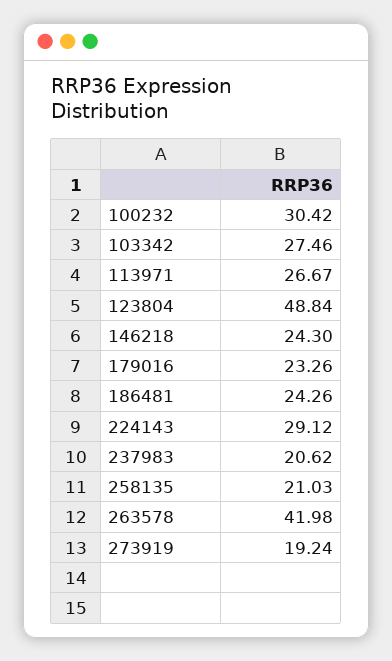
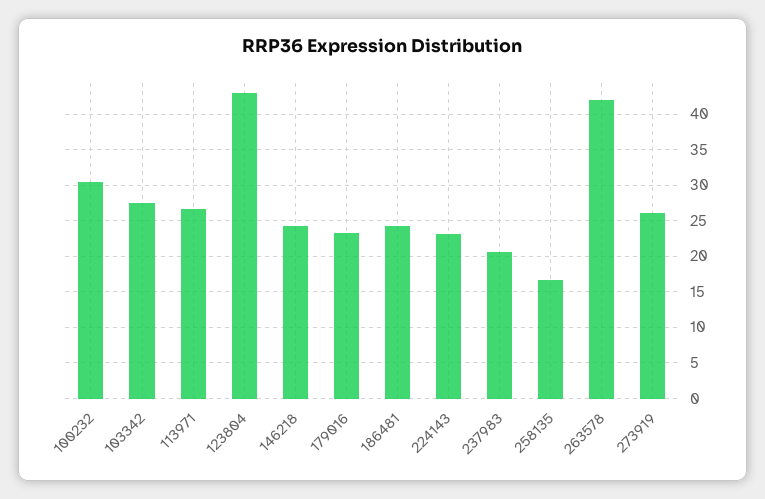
  {
    "100232": 30.42,
    "103342": 27.46,
    "113971": 26.67,
-   "123804": 48.84,
+   "123804": 43,
    "146218": 24.3,
    "179016": 23.26,
    "186481": 24.26,
-   "224143": 29.12,
+   "224143": 23,
    "237983": 20.62,
-   "258135": 21.03,
+   "258135": 17,
    "263578": 41.98,
-   "273919": 19.24
+   "273919": 26
  }

